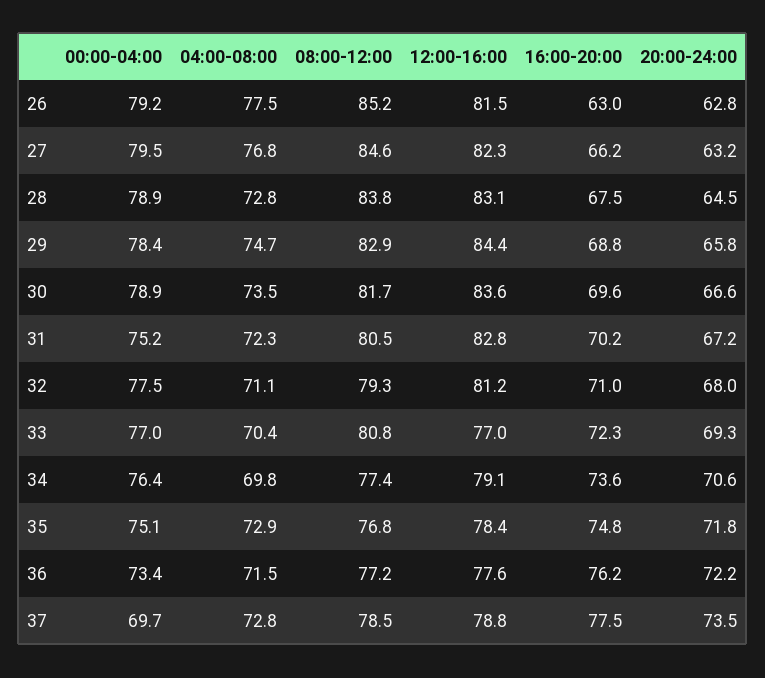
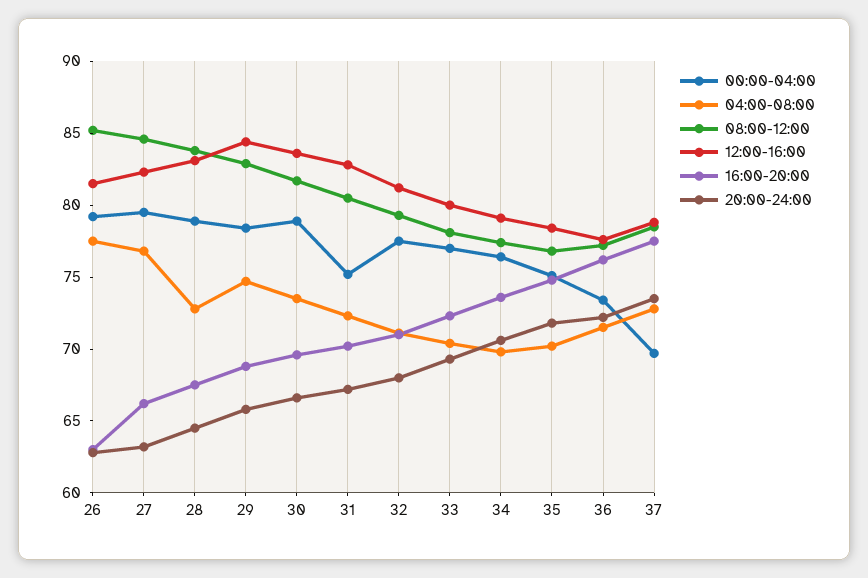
  {
    "00:00-04:00": {
      "26": 79.2,
      "27": 79.5,
      "28": 78.9,
      "29": 78.4,
      "30": 78.9,
      "31": 75.2,
      "32": 77.5,
      "33": 77,
      "34": 76.4,
      "35": 75.1,
      "36": 73.4,
      "37": 69.7
    },
    "04:00-08:00": {
      "26": 77.5,
      "27": 76.8,
      "28": 72.8,
      "29": 74.7,
      "30": 73.5,
      "31": 72.3,
      "32": 71.1,
      "33": 70.4,
      "34": 69.8,
-     "35": 72.9,
+     "35": 70,
      "36": 71.5,
      "37": 72.8
    },
    "08:00-12:00": {
      "26": 85.2,
      "27": 84.6,
      "28": 83.8,
      "29": 82.9,
      "30": 81.7,
      "31": 80.5,
      "32": 79.3,
-     "33": 80.8,
+     "33": 78,
      "34": 77.4,
      "35": 76.8,
      "36": 77.2,
      "37": 78.5
    },
    "12:00-16:00": {
      "26": 81.5,
      "27": 82.3,
      "28": 83.1,
      "29": 84.4,
      "30": 83.6,
      "31": 82.8,
      "32": 81.2,
-     "33": 77,
+     "33": 80,
      "34": 79.1,
      "35": 78.4,
      "36": 77.6,
      "37": 78.8
    },
    "16:00-20:00": {
      "26": 63,
      "27": 66.2,
      "28": 67.5,
      "29": 68.8,
      "30": 69.6,
      "31": 70.2,
      "32": 71,
      "33": 72.3,
      "34": 73.6,
      "35": 74.8,
      "36": 76.2,
      "37": 77.5
    },
    "20:00-24:00": {
      "26": 62.8,
      "27": 63.2,
      "28": 64.5,
      "29": 65.8,
      "30": 66.6,
      "31": 67.2,
      "32": 68,
      "33": 69.3,
      "34": 70.6,
      "35": 71.8,
      "36": 72.2,
      "37": 73.5
    }
  }

